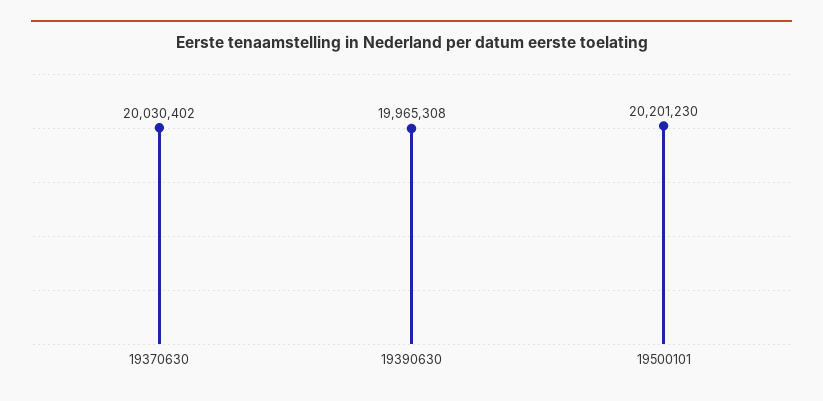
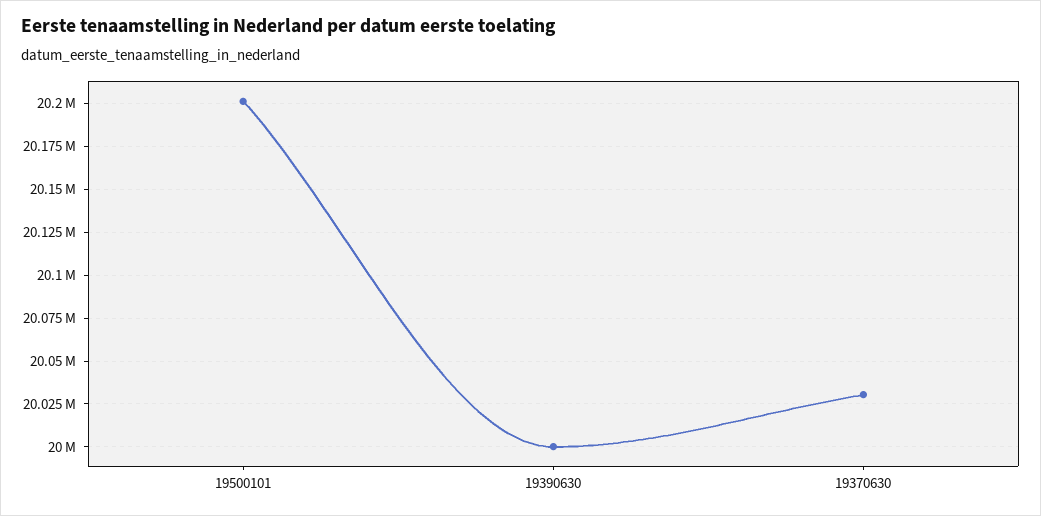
  {
    "19370630": 20030402,
-   "19390630": 19965308,
+   "19390630": 20000000,
    "19500101": 20201230
  }

